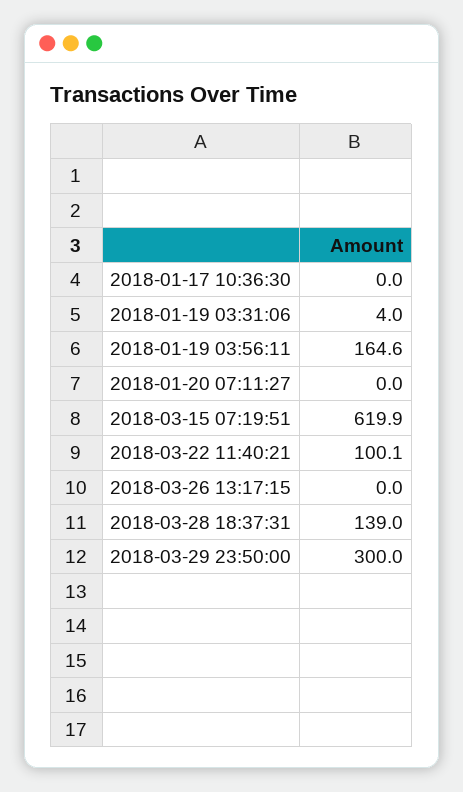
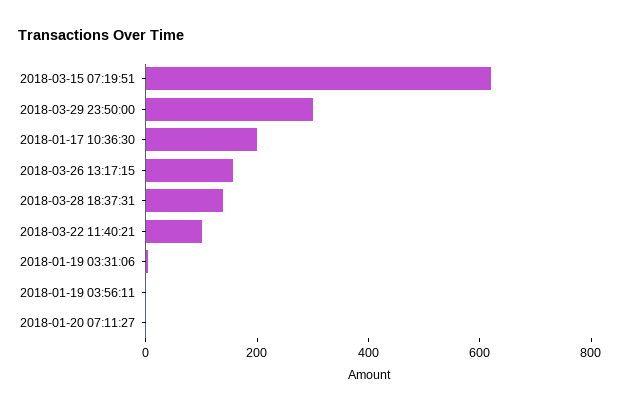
  {
-   "2018-01-17 10:36:30": 0,
+   "2018-01-17 10:36:30": 200,
    "2018-01-19 03:31:06": 4,
-   "2018-01-19 03:56:11": 164.6,
+   "2018-01-19 03:56:11": 0,
    "2018-01-20 07:11:27": 0,
    "2018-03-15 07:19:51": 619.9,
    "2018-03-22 11:40:21": 100.1,
-   "2018-03-26 13:17:15": 0,
+   "2018-03-26 13:17:15": 150,
    "2018-03-28 18:37:31": 139,
    "2018-03-29 23:50:00": 300
  }

